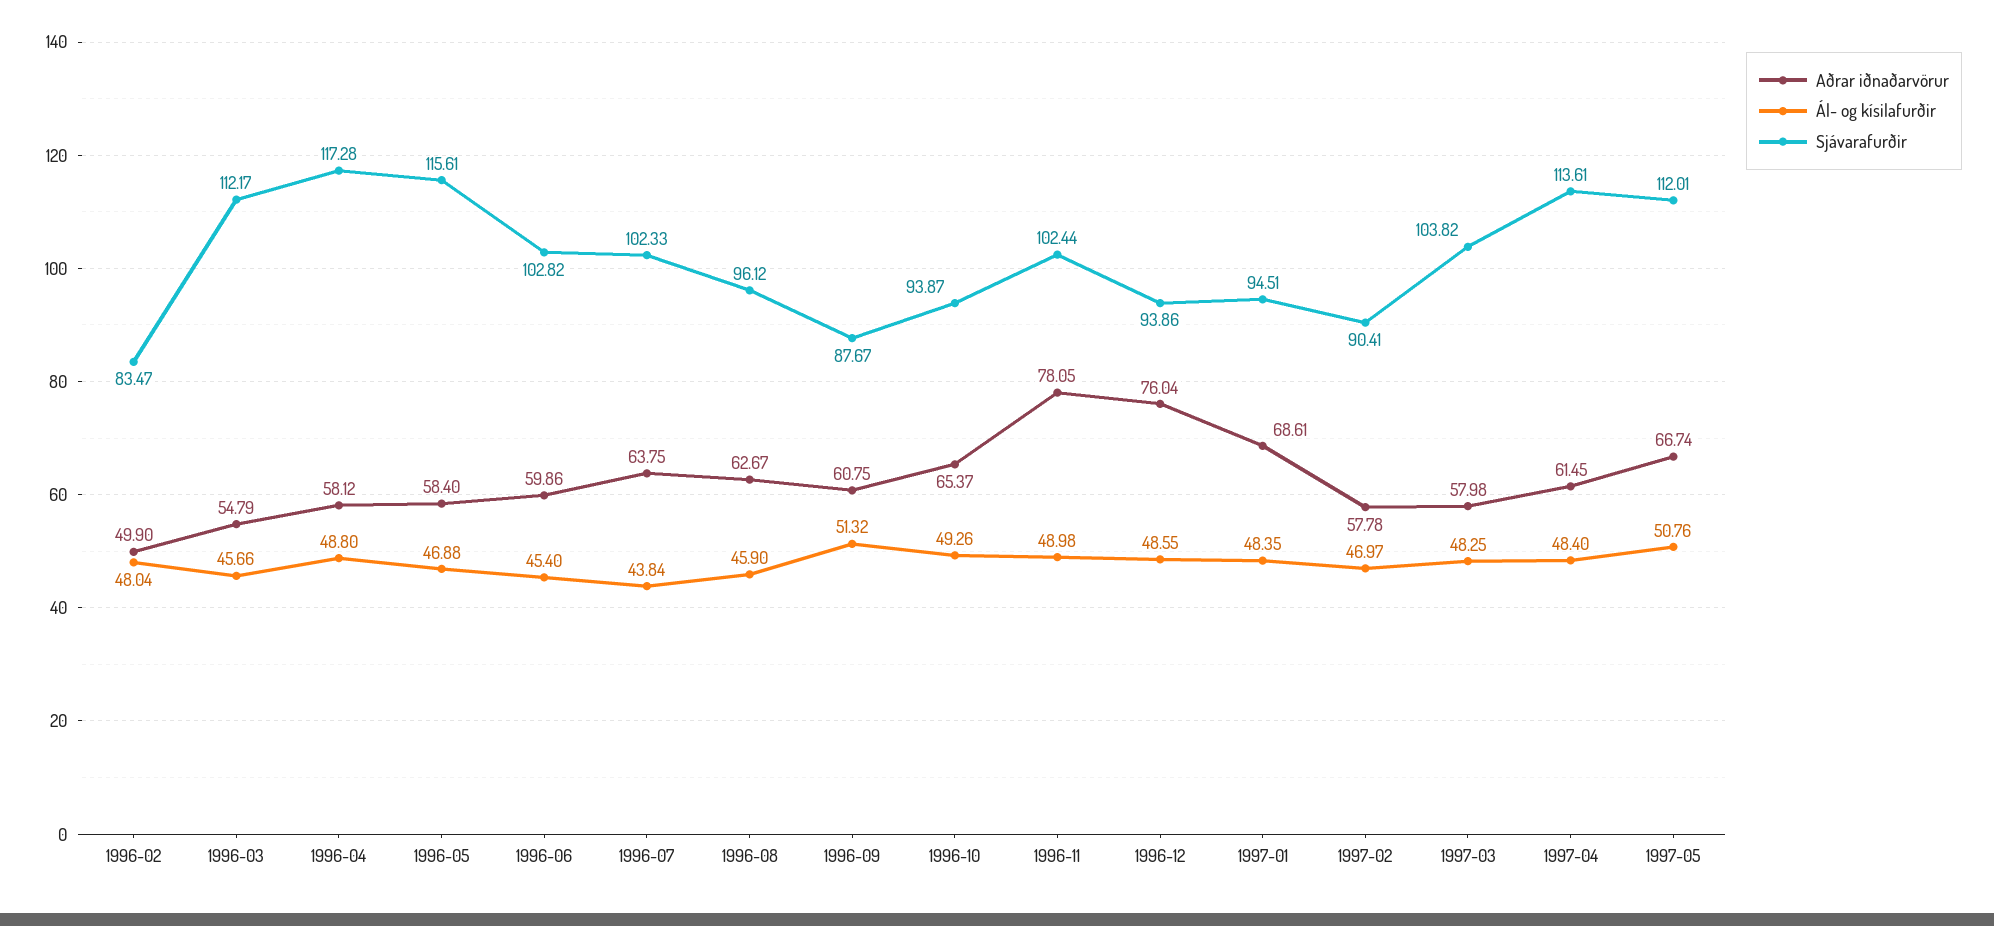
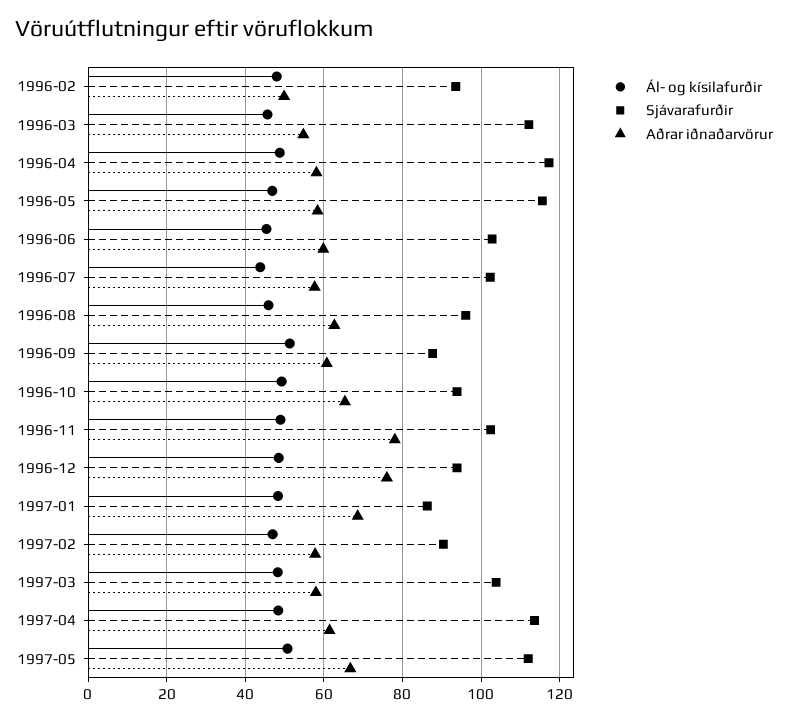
  {
    "Aðrar iðnaðarvörur": {
      "1996-02": 49.9,
      "1996-03": 54.79,
      "1996-04": 58.12,
      "1996-05": 58.4,
      "1996-06": 59.86,
-     "1996-07": 63.75,
+     "1996-07": 58,
      "1996-08": 62.67,
      "1996-09": 60.75,
      "1996-10": 65.37,
      "1996-11": 78.05,
      "1996-12": 76.04,
      "1997-01": 68.61,
      "1997-02": 57.78,
      "1997-03": 57.98,
      "1997-04": 61.45,
      "1997-05": 66.74
    },
    "Ál- og kísilafurðir": {
      "1996-02": 48.04,
      "1996-03": 45.66,
      "1996-04": 48.8,
      "1996-05": 46.88,
      "1996-06": 45.4,
      "1996-07": 43.84,
      "1996-08": 45.9,
      "1996-09": 51.32,
      "1996-10": 49.26,
      "1996-11": 48.98,
      "1996-12": 48.55,
      "1997-01": 48.35,
      "1997-02": 46.97,
      "1997-03": 48.25,
      "1997-04": 48.4,
      "1997-05": 50.76
    },
    "Sjávarafurðir": {
-     "1996-02": 83.47,
+     "1996-02": 94,
      "1996-03": 112.17,
      "1996-04": 117.28,
      "1996-05": 115.61,
      "1996-06": 102.82,
      "1996-07": 102.33,
      "1996-08": 96.12,
      "1996-09": 87.67,
      "1996-10": 93.87,
      "1996-11": 102.44,
      "1996-12": 93.86,
-     "1997-01": 94.51,
+     "1997-01": 86,
      "1997-02": 90.41,
      "1997-03": 103.82,
      "1997-04": 113.61,
      "1997-05": 112.01
    }
  }

